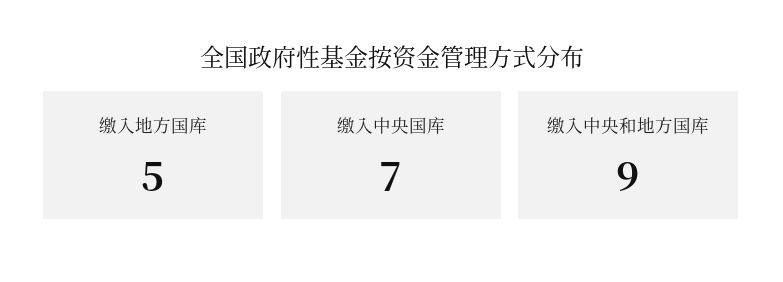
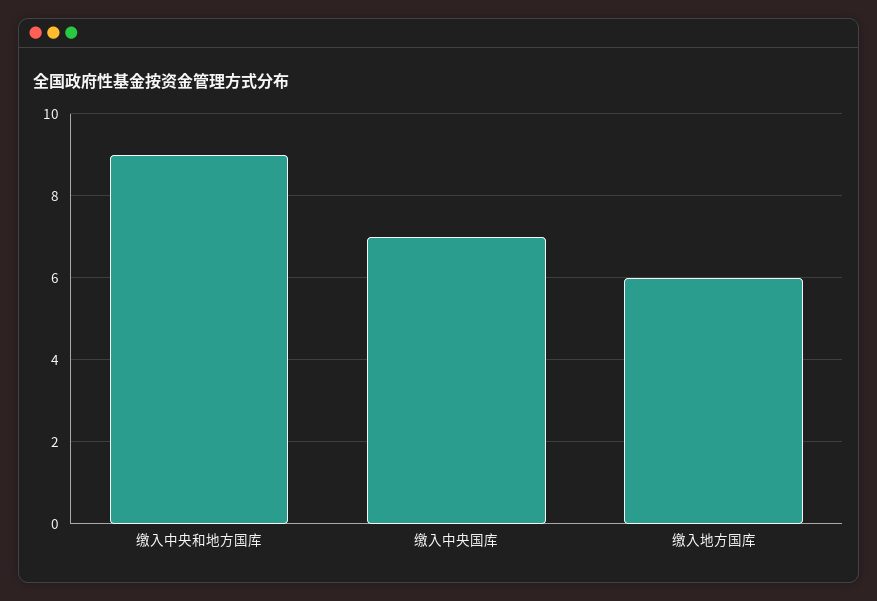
  {
-   "缴入地方国库": 5,
+   "缴入地方国库": 6,
    "缴入中央国库": 7,
    "缴入中央和地方国库": 9
  }

